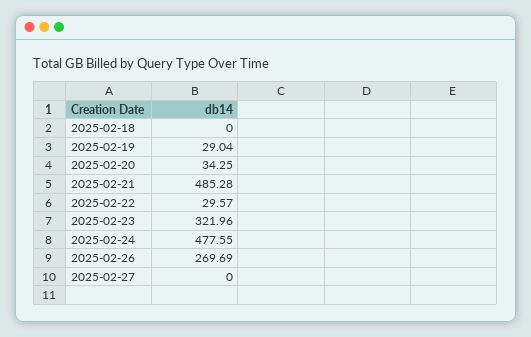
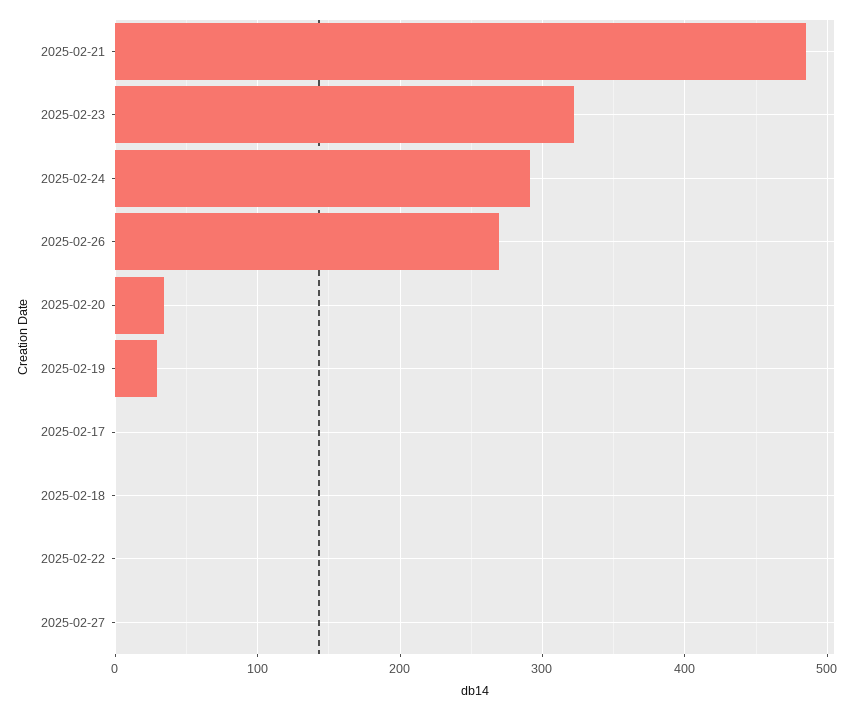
  {
    "2025-02-18": 0,
    "2025-02-19": 29.04,
    "2025-02-20": 34.25,
    "2025-02-21": 485.28,
-   "2025-02-22": 29.57,
+   "2025-02-22": 0,
    "2025-02-23": 321.96,
-   "2025-02-24": 477.55,
+   "2025-02-24": 290,
    "2025-02-26": 269.69,
-   "2025-02-27": 0
+   "2025-02-27": 0,
+   "2025-02-17": 0
  }

